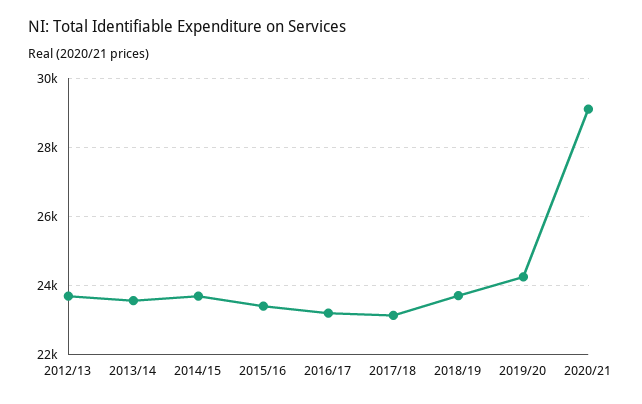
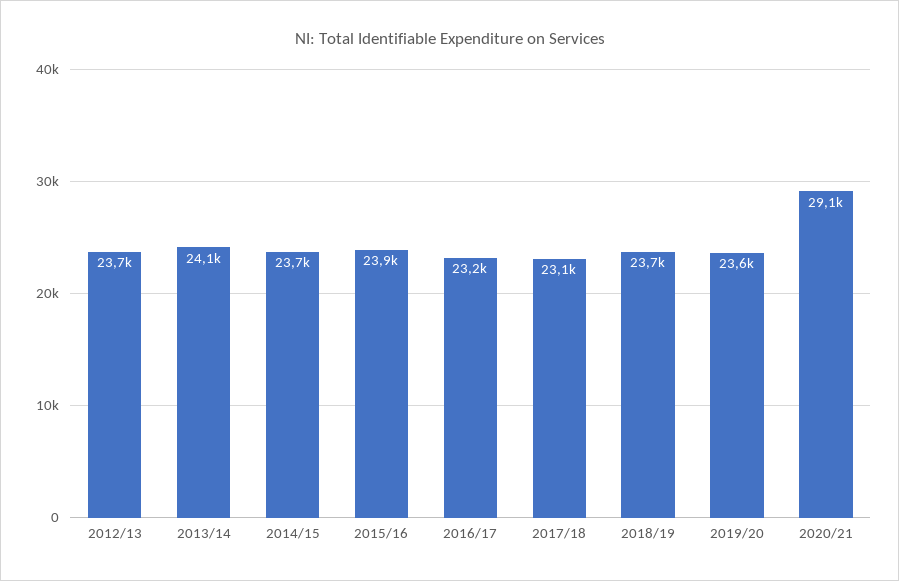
  {
    "2012/13": 23700,
-   "2013/14": 23600,
+   "2013/14": 24100,
    "2014/15": 23700,
-   "2015/16": 23400,
+   "2015/16": 23900,
    "2016/17": 23200,
    "2017/18": 23100,
    "2018/19": 23700,
-   "2019/20": 24200,
+   "2019/20": 23600,
    "2020/21": 29100
  }

